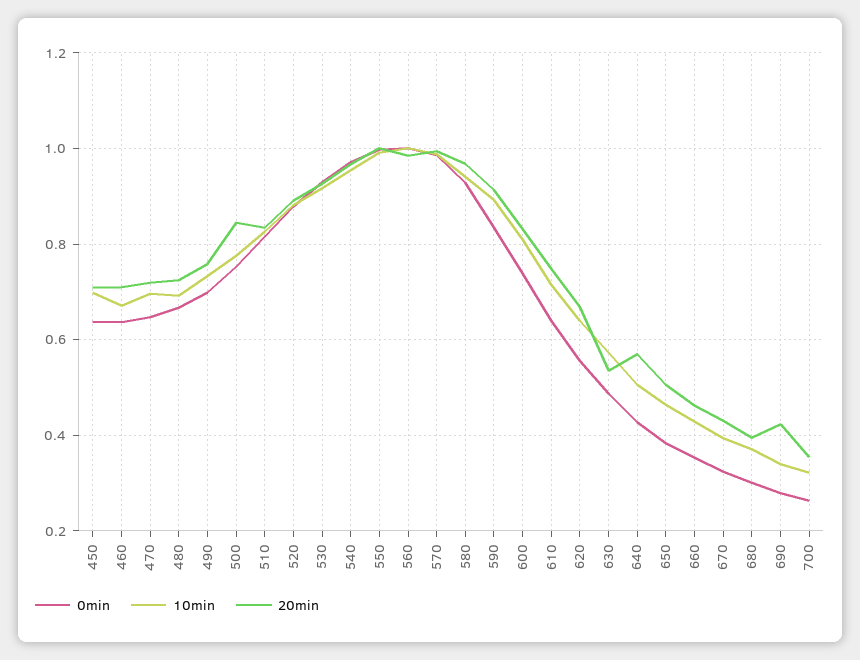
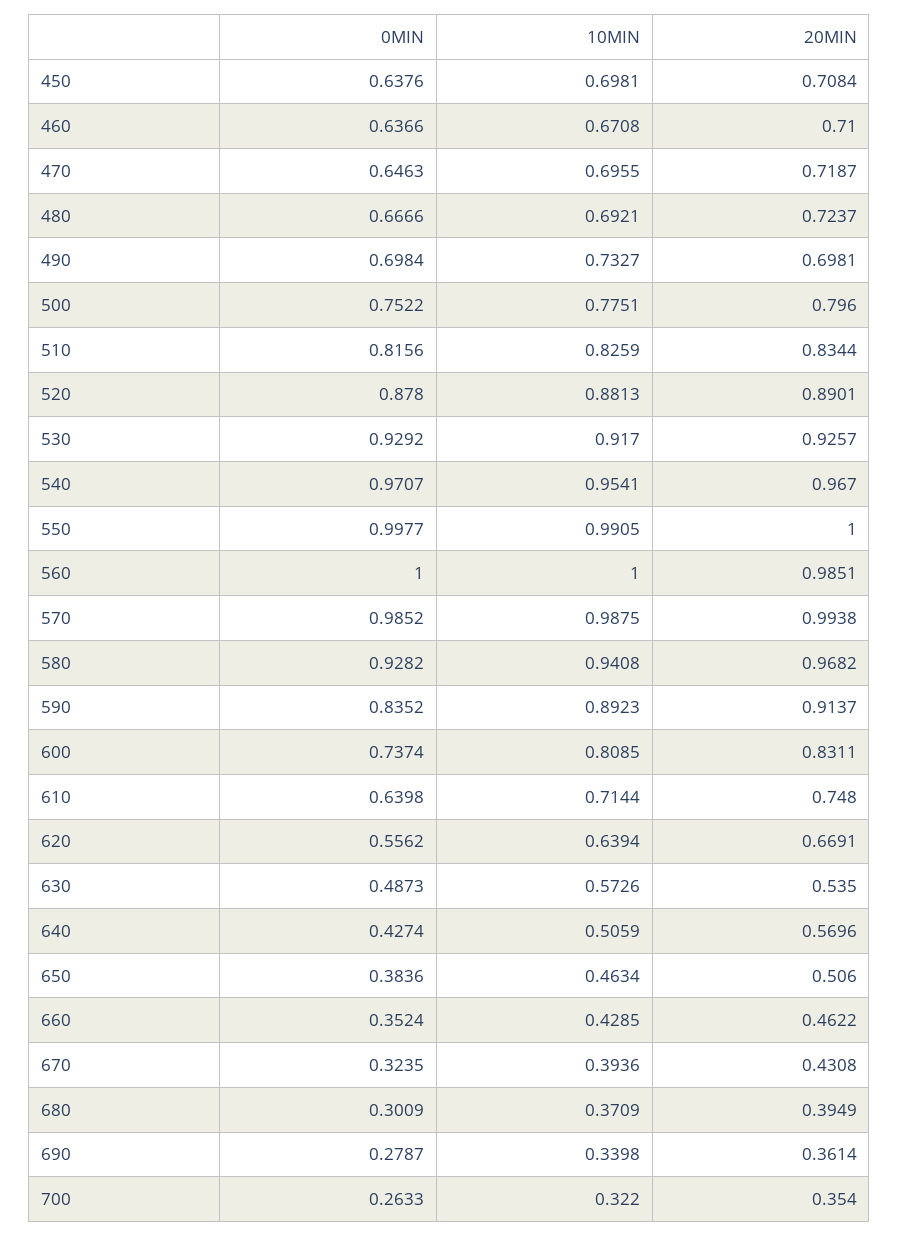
  {
    "0min": {
      "450": 0.6376,
      "460": 0.6366,
      "470": 0.6463,
      "480": 0.6666,
      "490": 0.6984,
      "500": 0.7522,
      "510": 0.8156,
      "520": 0.878,
      "530": 0.9292,
      "540": 0.9707,
      "550": 0.9977,
      "560": 1,
      "570": 0.9852,
      "580": 0.9282,
      "590": 0.8352,
      "600": 0.7374,
      "610": 0.6398,
      "620": 0.5562,
      "630": 0.4873,
      "640": 0.4274,
      "650": 0.3836,
      "660": 0.3524,
      "670": 0.3235,
      "680": 0.3009,
      "690": 0.2787,
      "700": 0.2633
    },
    "10min": {
      "450": 0.6981,
      "460": 0.6708,
      "470": 0.6955,
      "480": 0.6921,
      "490": 0.7327,
      "500": 0.7751,
      "510": 0.8259,
      "520": 0.8813,
      "530": 0.917,
      "540": 0.9541,
      "550": 0.9905,
      "560": 1,
      "570": 0.9875,
      "580": 0.9408,
      "590": 0.8923,
      "600": 0.8085,
      "610": 0.7144,
      "620": 0.6394,
      "630": 0.5726,
      "640": 0.5059,
      "650": 0.4634,
      "660": 0.4285,
      "670": 0.3936,
      "680": 0.3709,
      "690": 0.3398,
      "700": 0.322
    },
    "20min": {
      "450": 0.7084,
      "460": 0.71,
      "470": 0.7187,
      "480": 0.7237,
-     "490": 0.76,
+     "490": 0.6981,
-     "500": 0.84,
+     "500": 0.796,
      "510": 0.8344,
      "520": 0.8901,
      "530": 0.9257,
      "540": 0.967,
      "550": 1,
      "560": 0.9851,
      "570": 0.9938,
      "580": 0.9682,
      "590": 0.9137,
      "600": 0.8311,
      "610": 0.748,
      "620": 0.6691,
      "630": 0.535,
      "640": 0.5696,
      "650": 0.506,
      "660": 0.4622,
      "670": 0.4308,
      "680": 0.3949,
-     "690": 0.42,
+     "690": 0.3614,
      "700": 0.354
    }
  }

